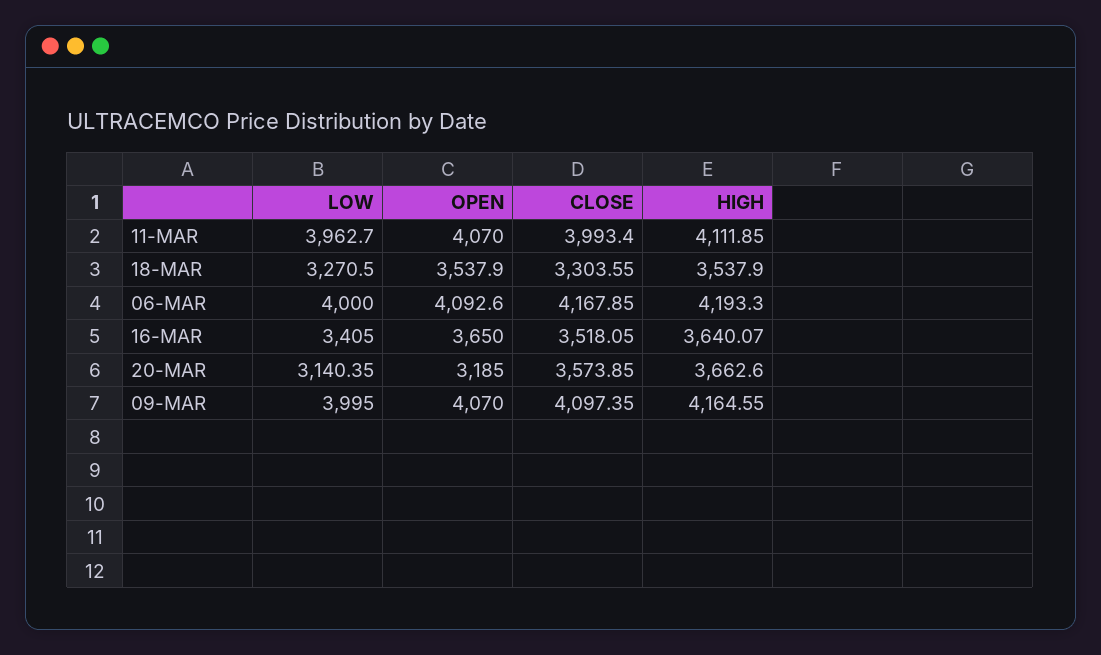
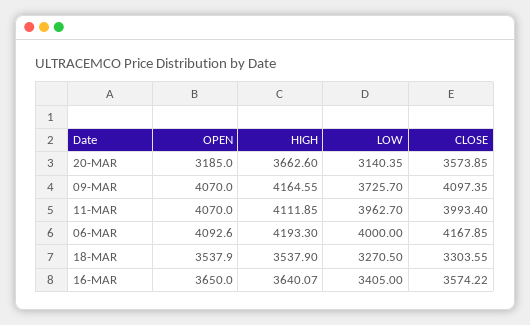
  {
    "LOW": {
      "11-MAR": 3962.7,
      "18-MAR": 3270.5,
      "06-MAR": 4000,
      "16-MAR": 3405,
      "20-MAR": 3140.35,
-     "09-MAR": 3995
+     "09-MAR": 3725.7
    },
    "OPEN": {
      "11-MAR": 4070,
      "18-MAR": 3537.9,
      "06-MAR": 4092.6,
      "16-MAR": 3650,
      "20-MAR": 3185,
      "09-MAR": 4070
    },
    "CLOSE": {
      "11-MAR": 3993.4,
      "18-MAR": 3303.55,
      "06-MAR": 4167.85,
-     "16-MAR": 3518.05,
+     "16-MAR": 3574.22,
      "20-MAR": 3573.85,
      "09-MAR": 4097.35
    },
    "HIGH": {
      "11-MAR": 4111.85,
      "18-MAR": 3537.9,
      "06-MAR": 4193.3,
      "16-MAR": 3640.07,
      "20-MAR": 3662.6,
      "09-MAR": 4164.55
    }
  }

